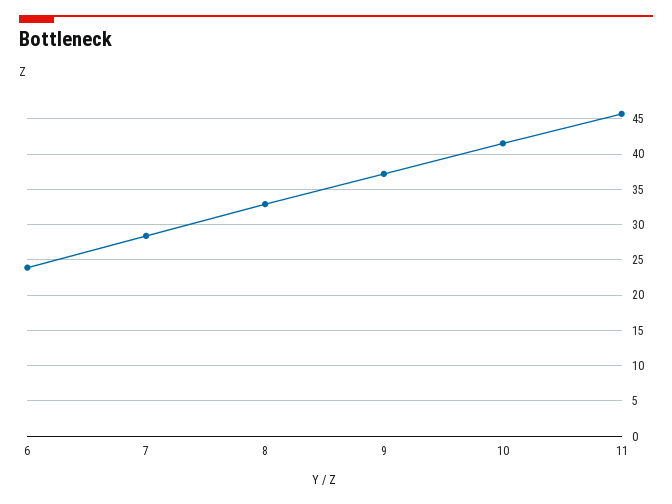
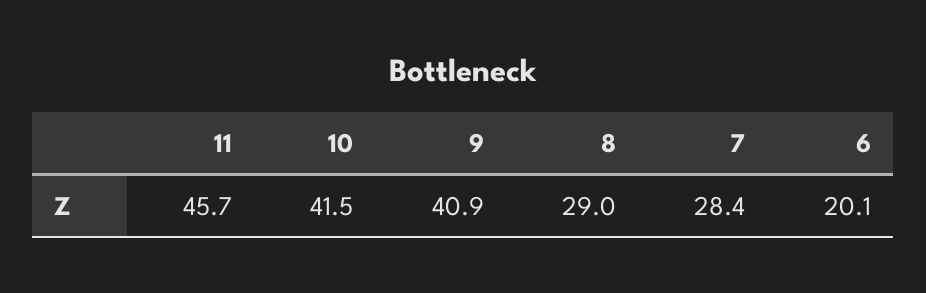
  {
-   "6": 24,
+   "6": 20.1,
    "7": 28.4,
-   "8": 33,
+   "8": 29,
-   "9": 37,
+   "9": 40.9,
    "10": 41.5,
    "11": 45.7
  }

